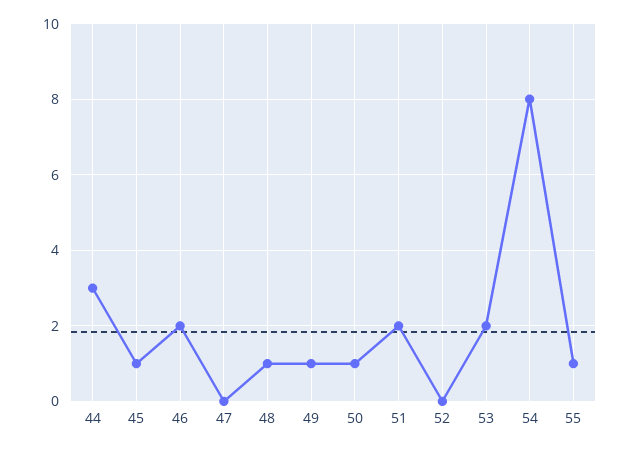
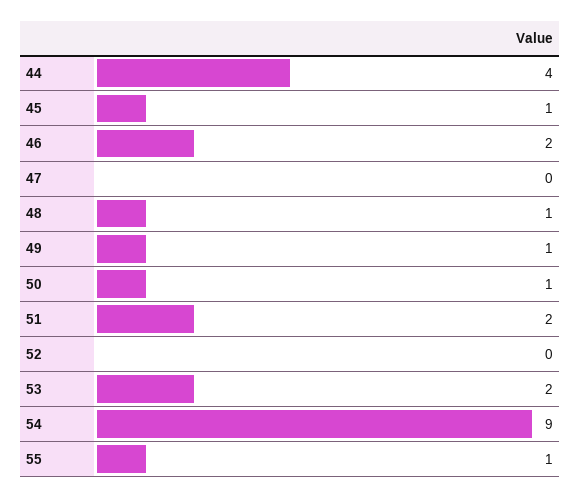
  {
-   "44": 3,
+   "44": 4,
    "45": 1,
    "46": 2,
    "47": 0,
    "48": 1,
    "49": 1,
    "50": 1,
    "51": 2,
    "52": 0,
    "53": 2,
-   "54": 8,
+   "54": 9,
    "55": 1
  }

